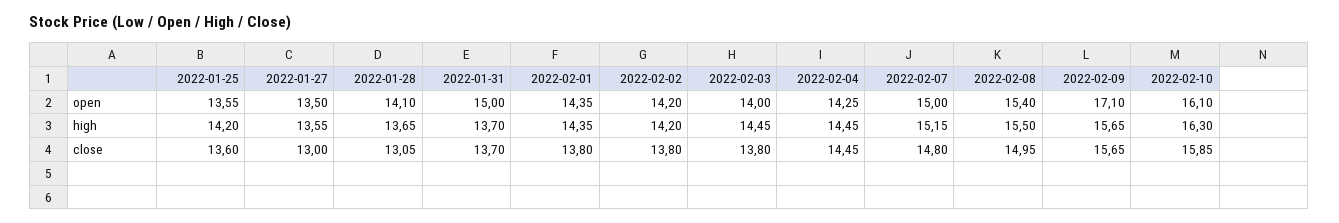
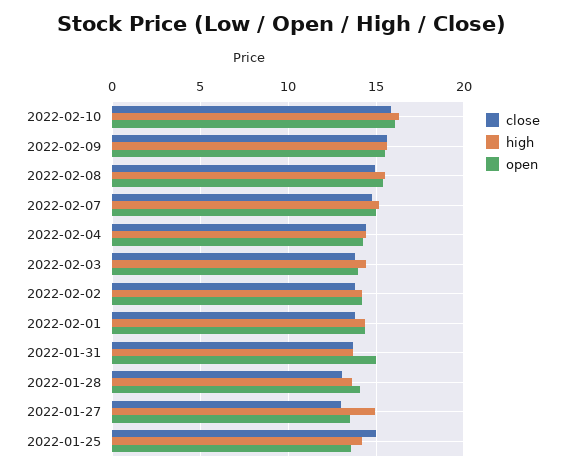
  {
    "open": {
      "2022-01-25": 13.55,
      "2022-01-27": 13.5,
      "2022-01-28": 14.1,
      "2022-01-31": 15,
      "2022-02-01": 14.35,
      "2022-02-02": 14.2,
      "2022-02-03": 14,
      "2022-02-04": 14.25,
      "2022-02-07": 15,
      "2022-02-08": 15.4,
-     "2022-02-09": 17.1,
+     "2022-02-09": 15.5,
      "2022-02-10": 16.1
    },
    "high": {
      "2022-01-25": 14.2,
-     "2022-01-27": 13.55,
+     "2022-01-27": 15,
      "2022-01-28": 13.65,
      "2022-01-31": 13.7,
      "2022-02-01": 14.35,
      "2022-02-02": 14.2,
      "2022-02-03": 14.45,
      "2022-02-04": 14.45,
      "2022-02-07": 15.15,
      "2022-02-08": 15.5,
      "2022-02-09": 15.65,
      "2022-02-10": 16.3
    },
    "close": {
-     "2022-01-25": 13.6,
+     "2022-01-25": 15,
      "2022-01-27": 13,
      "2022-01-28": 13.05,
      "2022-01-31": 13.7,
      "2022-02-01": 13.8,
      "2022-02-02": 13.8,
      "2022-02-03": 13.8,
      "2022-02-04": 14.45,
      "2022-02-07": 14.8,
      "2022-02-08": 14.95,
      "2022-02-09": 15.65,
      "2022-02-10": 15.85
    }
  }

